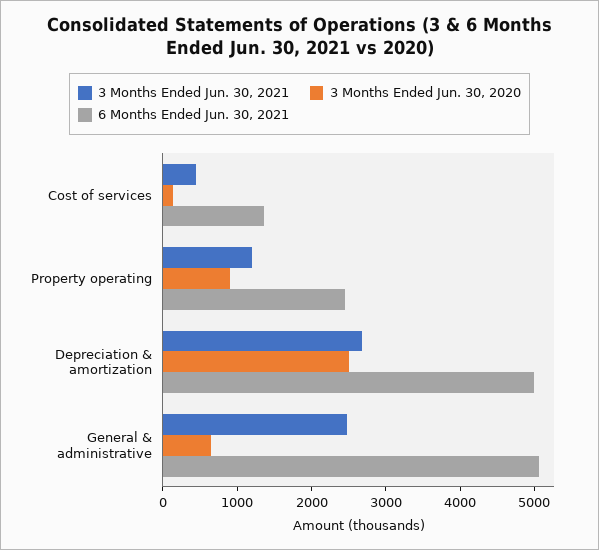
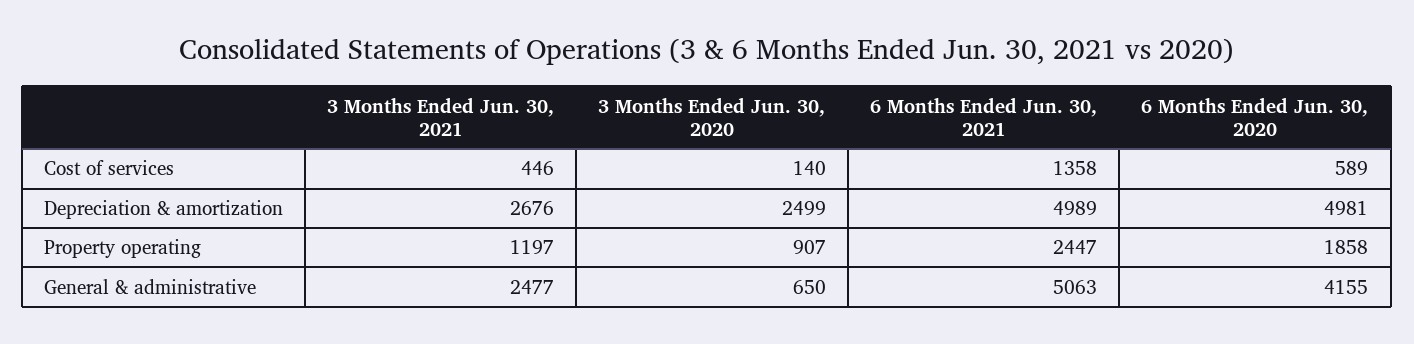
  {
    "3 Months Ended Jun. 30, 2021": {
      "Cost of services": 446,
      "Property operating": 1197,
      "Depreciation & amortization": 2676,
      "General & administrative": 2477
    },
    "3 Months Ended Jun. 30, 2020": {
      "Cost of services": 140,
      "Property operating": 907,
      "Depreciation & amortization": 2499,
      "General & administrative": 650
    },
    "6 Months Ended Jun. 30, 2021": {
      "Cost of services": 1358,
      "Property operating": 2447,
      "Depreciation & amortization": 4989,
      "General & administrative": 5063
-   }
+   },
+   "6 Months Ended Jun. 30, 2020": {
+     "Cost of services": 589,
+     "Depreciation & amortization": 4981,
+     "Property operating": 1858,
+     "General & administrative": 4155
+   }
  }

